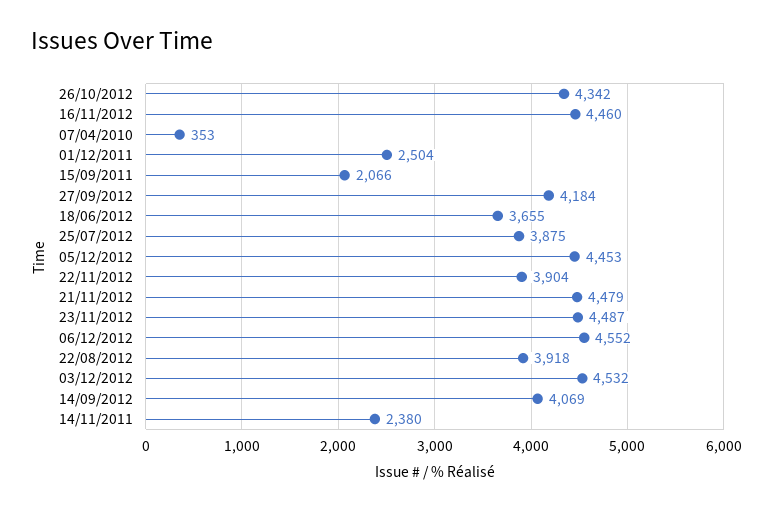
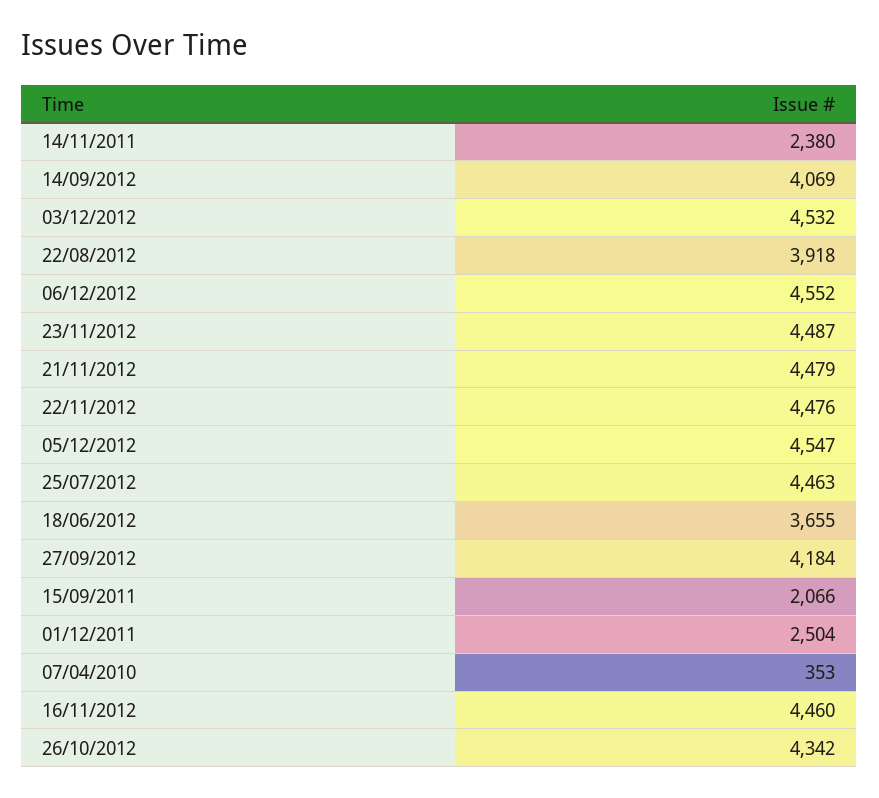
  {
    "26/10/2012": 4342,
    "16/11/2012": 4460,
    "07/04/2010": 353,
    "01/12/2011": 2504,
    "15/09/2011": 2066,
    "27/09/2012": 4184,
    "18/06/2012": 3655,
-   "25/07/2012": 3875,
+   "25/07/2012": 4463,
-   "05/12/2012": 4453,
+   "05/12/2012": 4547,
-   "22/11/2012": 3904,
+   "22/11/2012": 4476,
    "21/11/2012": 4479,
    "23/11/2012": 4487,
    "06/12/2012": 4552,
    "22/08/2012": 3918,
    "03/12/2012": 4532,
    "14/09/2012": 4069,
    "14/11/2011": 2380
  }

